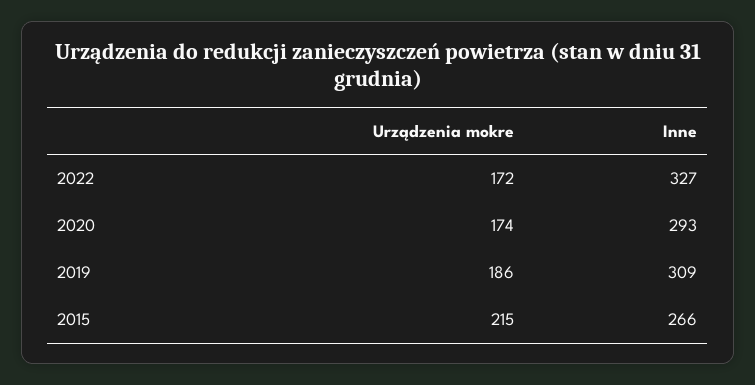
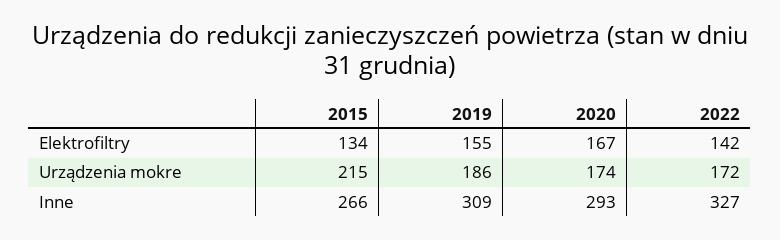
  {
    "Urządzenia mokre": {
      "2022": 172,
      "2020": 174,
      "2019": 186,
      "2015": 215
    },
    "Inne": {
      "2022": 327,
      "2020": 293,
      "2019": 309,
      "2015": 266
-   }
+   },
+   "Elektrofiltry": {
+     "2015": 134,
+     "2019": 155,
+     "2020": 167,
+     "2022": 142
+   }
  }

